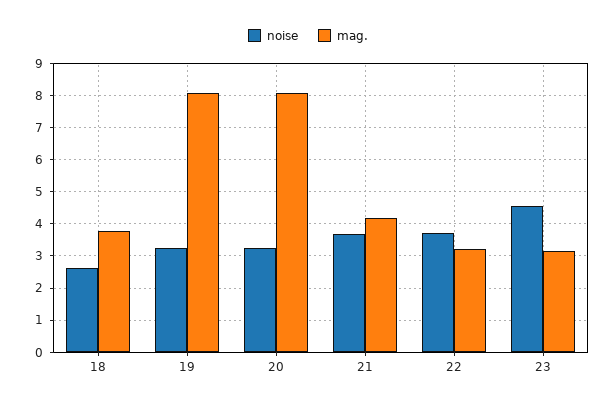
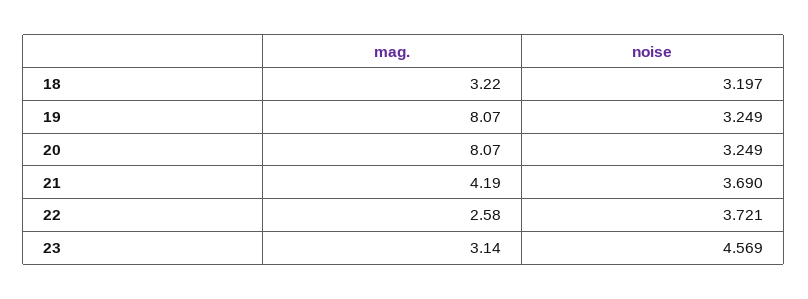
  {
    "noise": {
-     "18": 2.6,
+     "18": 3.197,
      "19": 3.249,
      "20": 3.249,
      "21": 3.69,
      "22": 3.721,
      "23": 4.569
    },
    "mag.": {
-     "18": 3.8,
+     "18": 3.22,
      "19": 8.07,
      "20": 8.07,
      "21": 4.19,
-     "22": 3.2,
+     "22": 2.58,
      "23": 3.14
    }
  }

